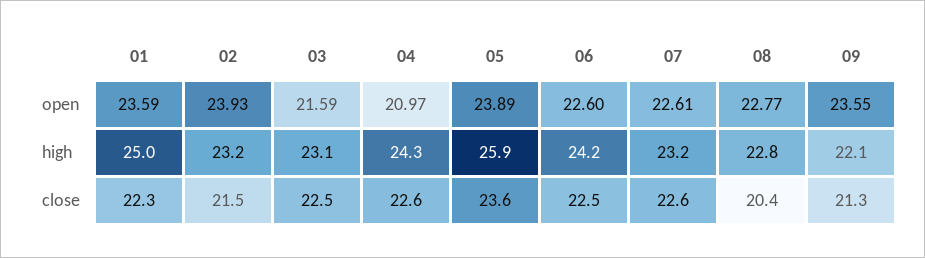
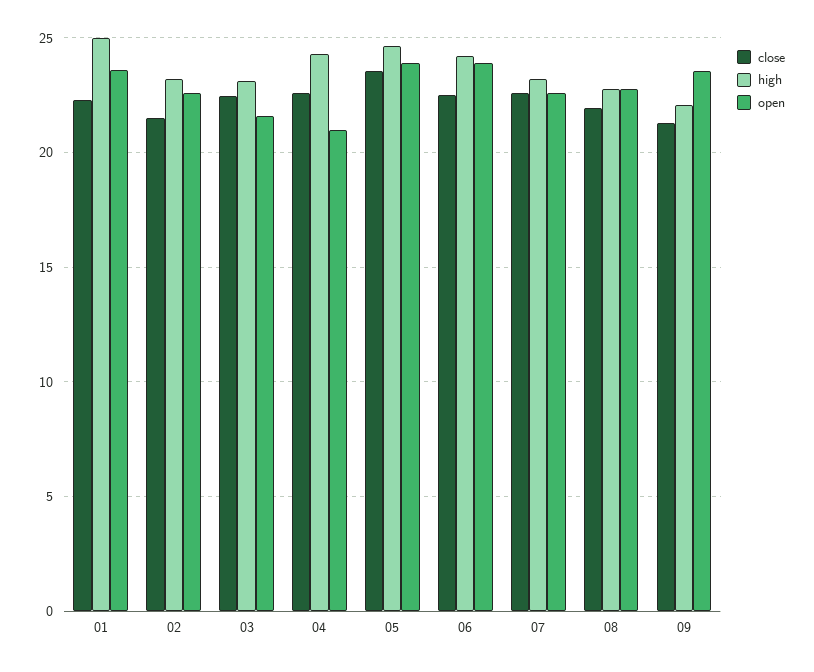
  {
    "open": {
      "01": 23.59,
-     "02": 23.93,
+     "02": 22.5,
      "03": 21.59,
      "04": 20.97,
      "05": 23.89,
-     "06": 22.6,
+     "06": 24,
      "07": 22.61,
      "08": 22.77,
      "09": 23.55
    },
    "high": {
      "01": 25,
      "02": 23.2,
      "03": 23.1,
      "04": 24.3,
-     "05": 25.9,
+     "05": 24.5,
      "06": 24.2,
      "07": 23.2,
      "08": 22.8,
      "09": 22.1
    },
    "close": {
      "01": 22.3,
      "02": 21.5,
      "03": 22.5,
      "04": 22.6,
      "05": 23.6,
      "06": 22.5,
      "07": 22.6,
-     "08": 20.4,
+     "08": 22,
      "09": 21.3
    }
  }

